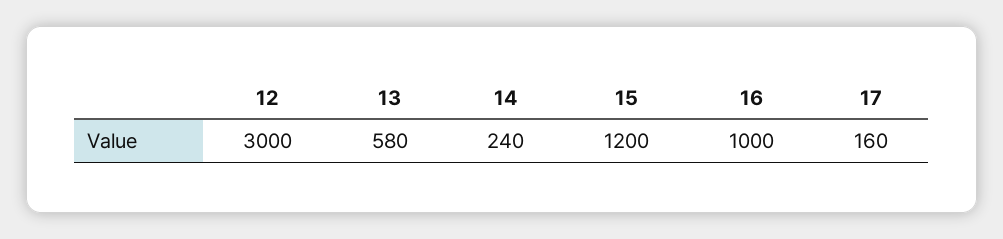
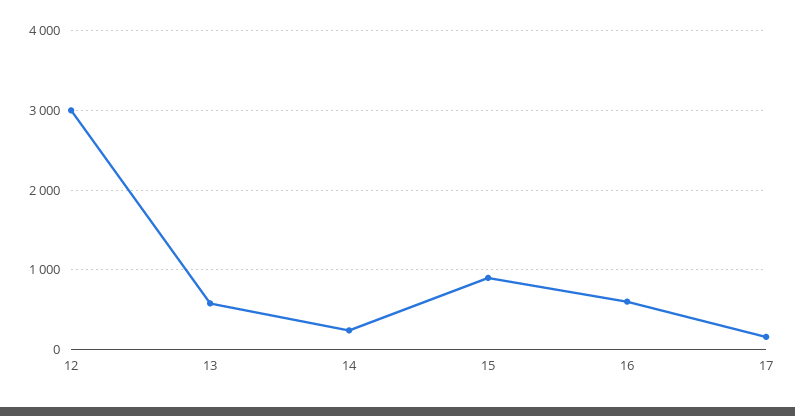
  {
    "12": 3000,
    "13": 580,
    "14": 240,
-   "15": 1200,
+   "15": 900,
-   "16": 1000,
+   "16": 600,
    "17": 160
  }

